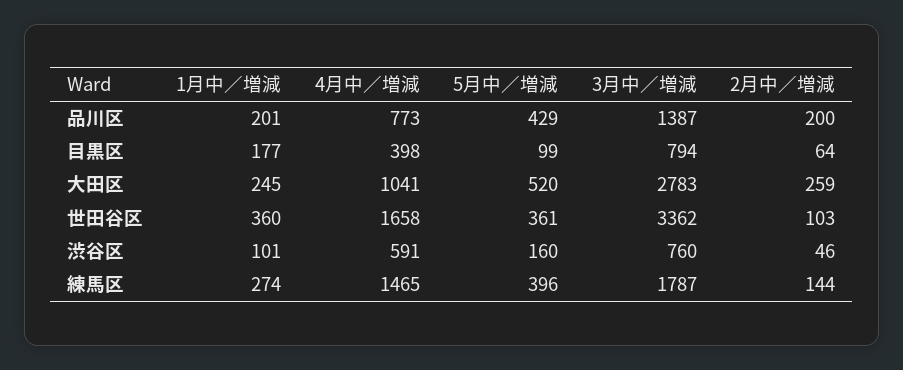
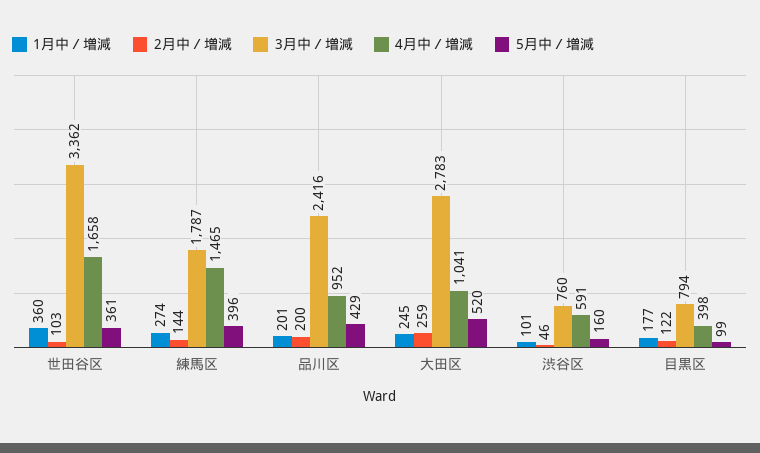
  {
    "1月中／増減": {
      "品川区": 201,
      "目黒区": 177,
      "大田区": 245,
      "世田谷区": 360,
      "渋谷区": 101,
      "練馬区": 274
    },
    "4月中／増減": {
-     "品川区": 773,
+     "品川区": 952,
      "目黒区": 398,
      "大田区": 1041,
      "世田谷区": 1658,
      "渋谷区": 591,
      "練馬区": 1465
    },
    "5月中／増減": {
      "品川区": 429,
      "目黒区": 99,
      "大田区": 520,
      "世田谷区": 361,
      "渋谷区": 160,
      "練馬区": 396
    },
    "3月中／増減": {
-     "品川区": 1387,
+     "品川区": 2416,
      "目黒区": 794,
      "大田区": 2783,
      "世田谷区": 3362,
      "渋谷区": 760,
      "練馬区": 1787
    },
    "2月中／増減": {
      "品川区": 200,
-     "目黒区": 64,
+     "目黒区": 122,
      "大田区": 259,
      "世田谷区": 103,
      "渋谷区": 46,
      "練馬区": 144
    }
  }

